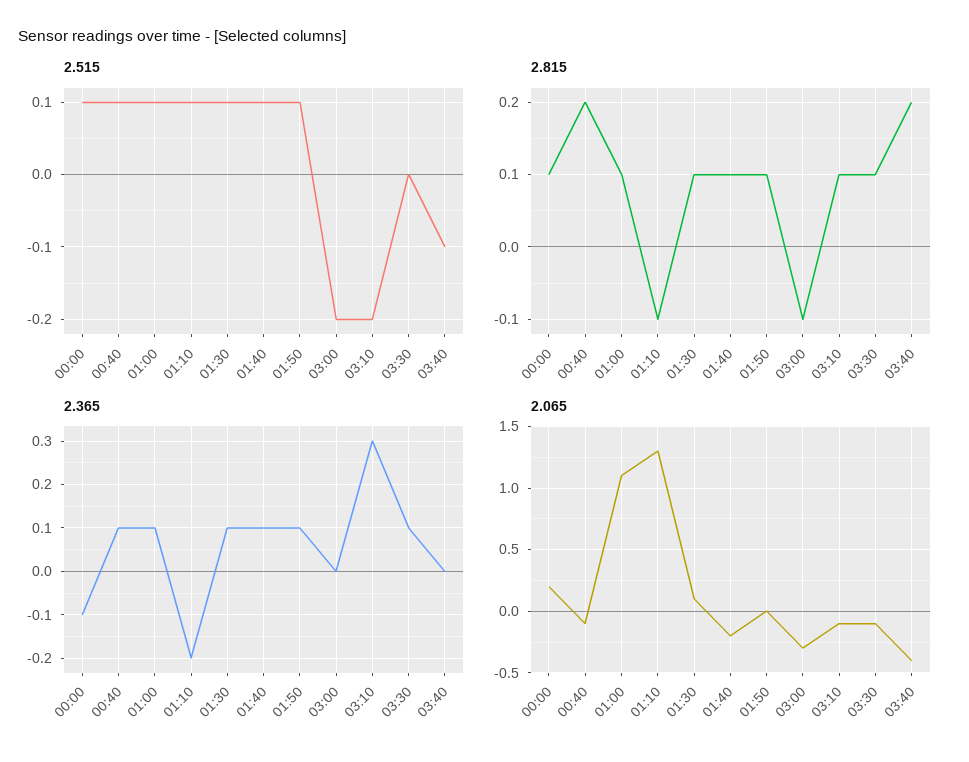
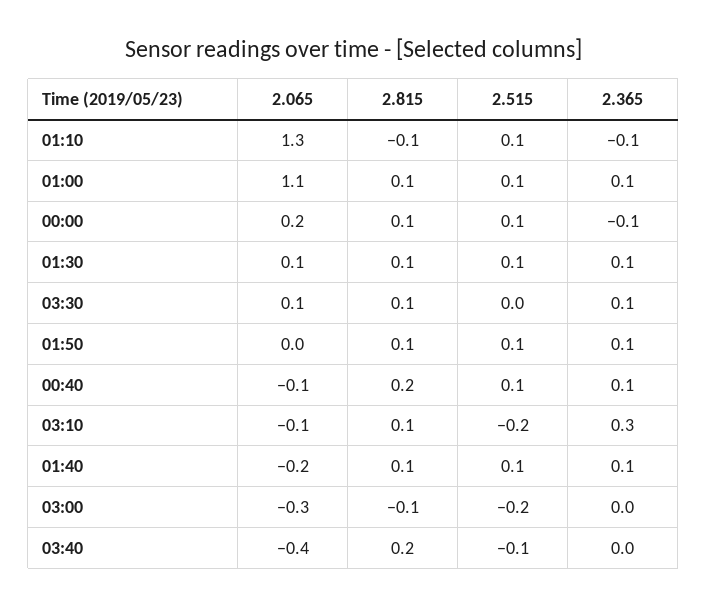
  {
    "2.515": {
      "00:00": 0.1,
      "00:40": 0.1,
      "01:00": 0.1,
      "01:10": 0.1,
      "01:30": 0.1,
      "01:40": 0.1,
      "01:50": 0.1,
      "03:00": -0.2,
      "03:10": -0.2,
      "03:30": 0,
      "03:40": -0.1
    },
    "2.815": {
      "00:00": 0.1,
      "00:40": 0.2,
      "01:00": 0.1,
      "01:10": -0.1,
      "01:30": 0.1,
      "01:40": 0.1,
      "01:50": 0.1,
      "03:00": -0.1,
      "03:10": 0.1,
      "03:30": 0.1,
      "03:40": 0.2
    },
    "2.365": {
      "00:00": -0.1,
      "00:40": 0.1,
      "01:00": 0.1,
-     "01:10": -0.2,
+     "01:10": -0.1,
      "01:30": 0.1,
      "01:40": 0.1,
      "01:50": 0.1,
      "03:00": 0,
      "03:10": 0.3,
      "03:30": 0.1,
      "03:40": 0
    },
    "2.065": {
      "00:00": 0.2,
      "00:40": -0.1,
      "01:00": 1.1,
      "01:10": 1.3,
      "01:30": 0.1,
      "01:40": -0.2,
      "01:50": 0,
      "03:00": -0.3,
      "03:10": -0.1,
-     "03:30": -0.1,
+     "03:30": 0.1,
      "03:40": -0.4
    }
  }

